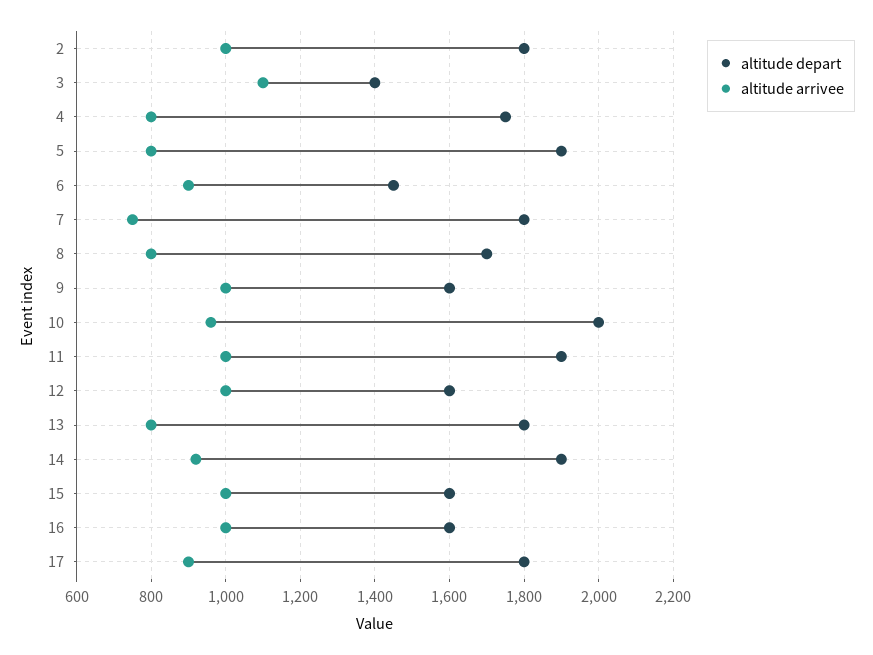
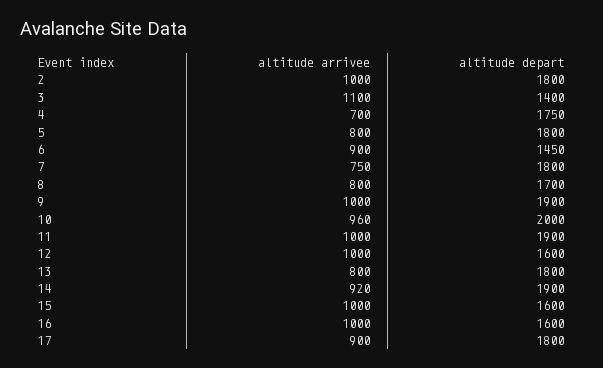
  {
    "altitude depart": {
      "2": 1800,
      "3": 1400,
      "4": 1750,
-     "5": 1900,
+     "5": 1800,
      "6": 1450,
      "7": 1800,
      "8": 1700,
-     "9": 1600,
+     "9": 1900,
      "10": 2000,
      "11": 1900,
      "12": 1600,
      "13": 1800,
      "14": 1900,
      "15": 1600,
      "16": 1600,
      "17": 1800
    },
    "altitude arrivee": {
      "2": 1000,
      "3": 1100,
-     "4": 800,
+     "4": 700,
      "5": 800,
      "6": 900,
      "7": 750,
      "8": 800,
      "9": 1000,
      "10": 960,
      "11": 1000,
      "12": 1000,
      "13": 800,
      "14": 920,
      "15": 1000,
      "16": 1000,
      "17": 900
    }
  }

